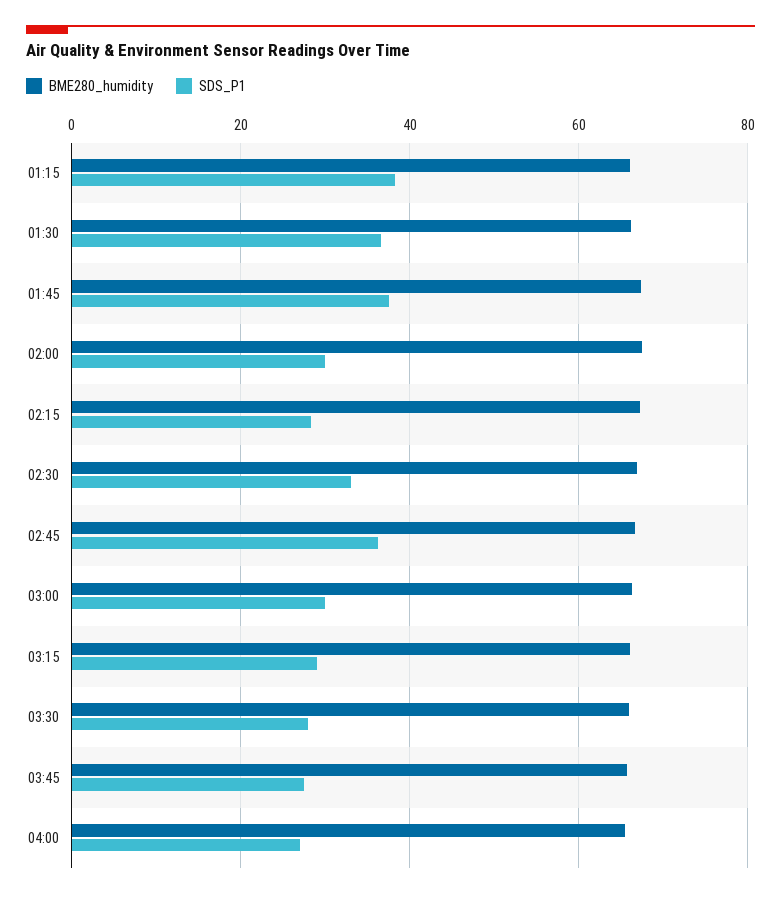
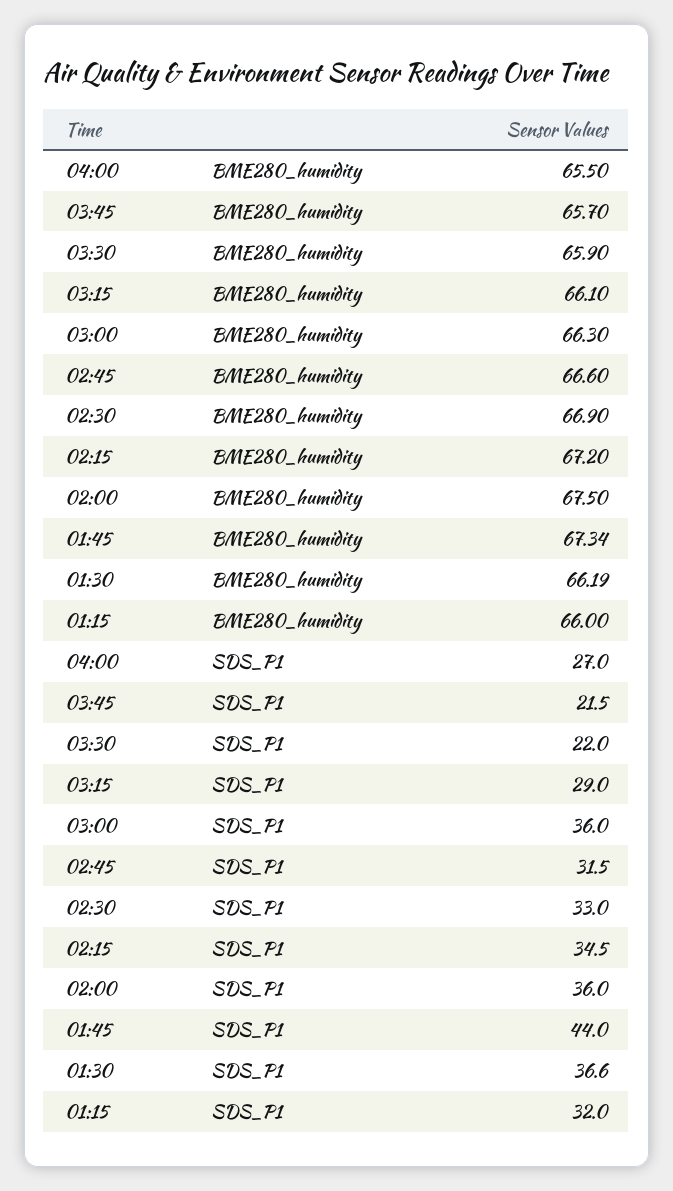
  {
    "BME280_humidity": {
      "01:15": 66,
      "01:30": 66.19,
      "01:45": 67.34,
      "02:00": 67.5,
      "02:15": 67.2,
      "02:30": 66.9,
      "02:45": 66.6,
      "03:00": 66.3,
      "03:15": 66.1,
      "03:30": 65.9,
      "03:45": 65.7,
      "04:00": 65.5
    },
    "SDS_P1": {
-     "01:15": 38,
+     "01:15": 32,
      "01:30": 36.6,
-     "01:45": 38,
+     "01:45": 44,
-     "02:00": 30,
+     "02:00": 36,
-     "02:15": 28,
+     "02:15": 34.5,
      "02:30": 33,
-     "02:45": 36,
+     "02:45": 31.5,
-     "03:00": 30,
+     "03:00": 36,
      "03:15": 29,
-     "03:30": 28,
+     "03:30": 22,
-     "03:45": 28,
+     "03:45": 21.5,
      "04:00": 27
    }
  }

